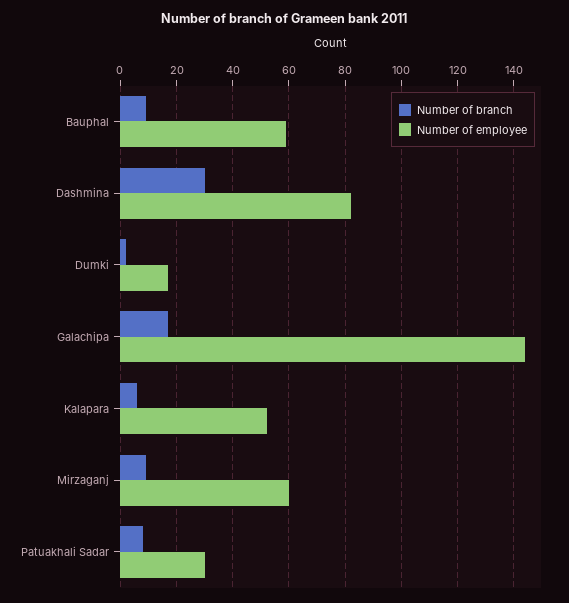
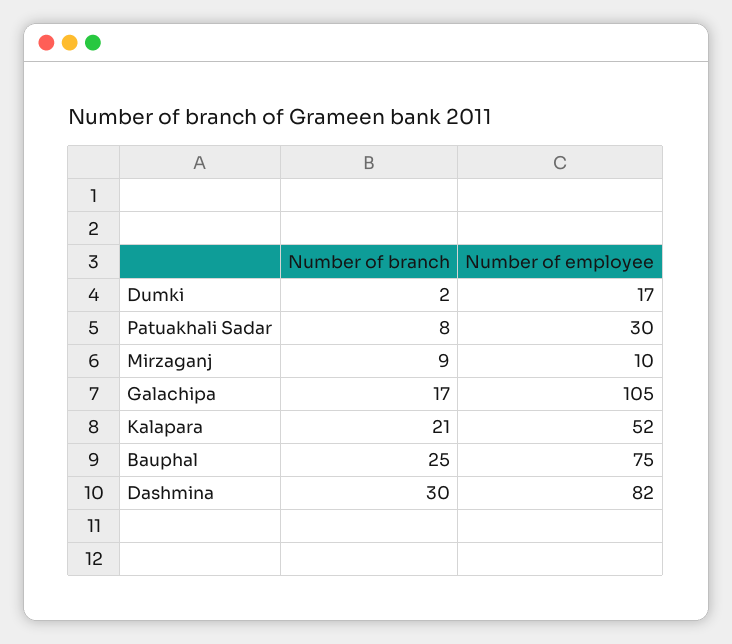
  {
    "Number of branch": {
-     "Bauphal": 10,
+     "Bauphal": 25,
      "Dashmina": 30,
      "Dumki": 2,
      "Galachipa": 17,
-     "Kalapara": 5,
+     "Kalapara": 21,
      "Mirzaganj": 9,
      "Patuakhali Sadar": 8
    },
    "Number of employee": {
-     "Bauphal": 60,
+     "Bauphal": 75,
      "Dashmina": 82,
      "Dumki": 17,
-     "Galachipa": 145,
+     "Galachipa": 105,
      "Kalapara": 52,
-     "Mirzaganj": 60,
+     "Mirzaganj": 10,
      "Patuakhali Sadar": 30
    }
  }

